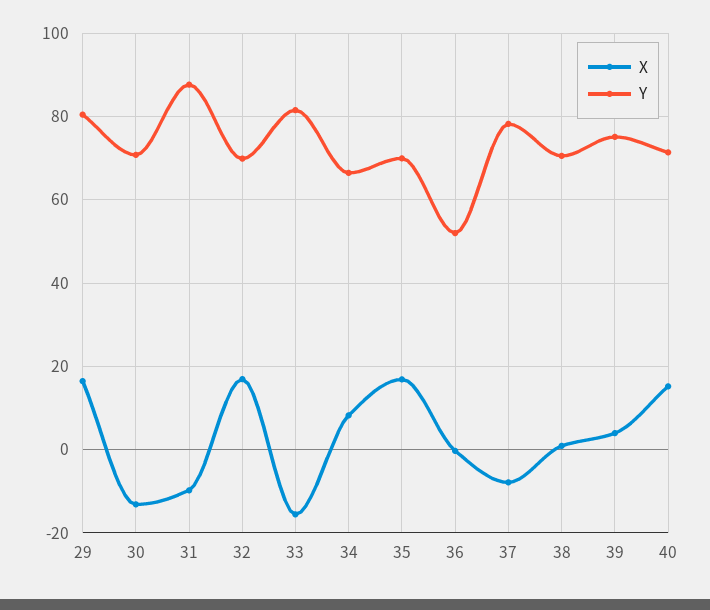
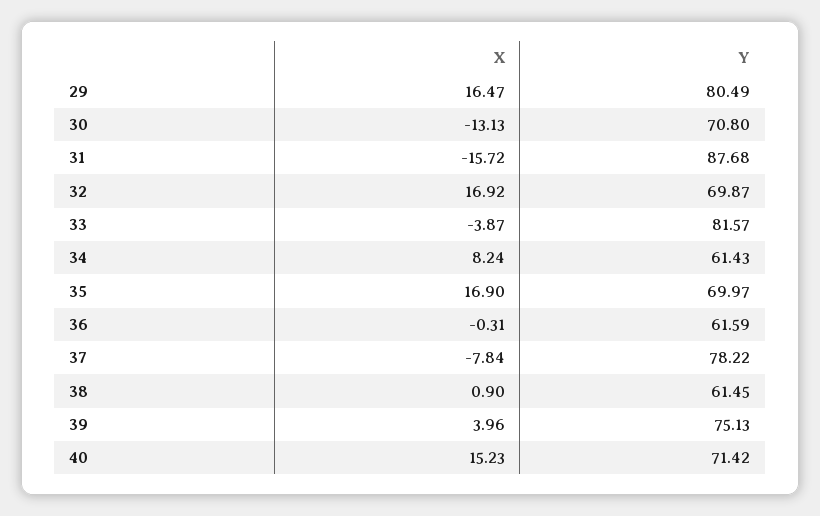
  {
    "X": {
      "29": 16.47,
      "30": -13.13,
-     "31": -10,
+     "31": -15.72,
      "32": 16.92,
-     "33": -16,
+     "33": -3.87,
      "34": 8.24,
      "35": 16.9,
      "36": -0.31,
      "37": -7.84,
      "38": 0.9,
      "39": 3.96,
      "40": 15.23
    },
    "Y": {
      "29": 80.49,
      "30": 70.8,
      "31": 87.68,
      "32": 69.87,
      "33": 81.57,
-     "34": 66,
+     "34": 61.43,
      "35": 69.97,
-     "36": 52,
+     "36": 61.59,
      "37": 78.22,
-     "38": 70,
+     "38": 61.45,
      "39": 75.13,
      "40": 71.42
    }
  }

